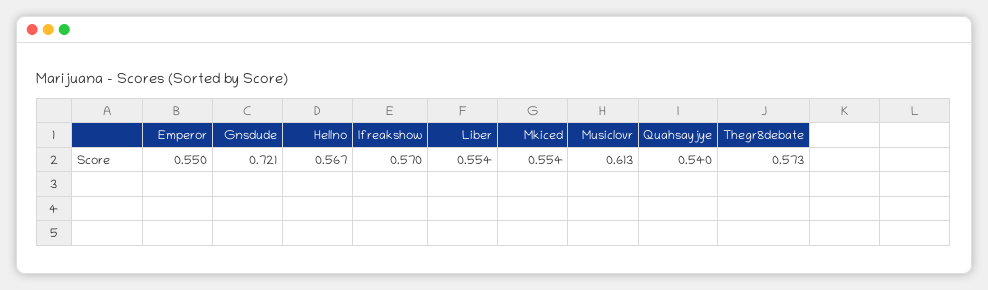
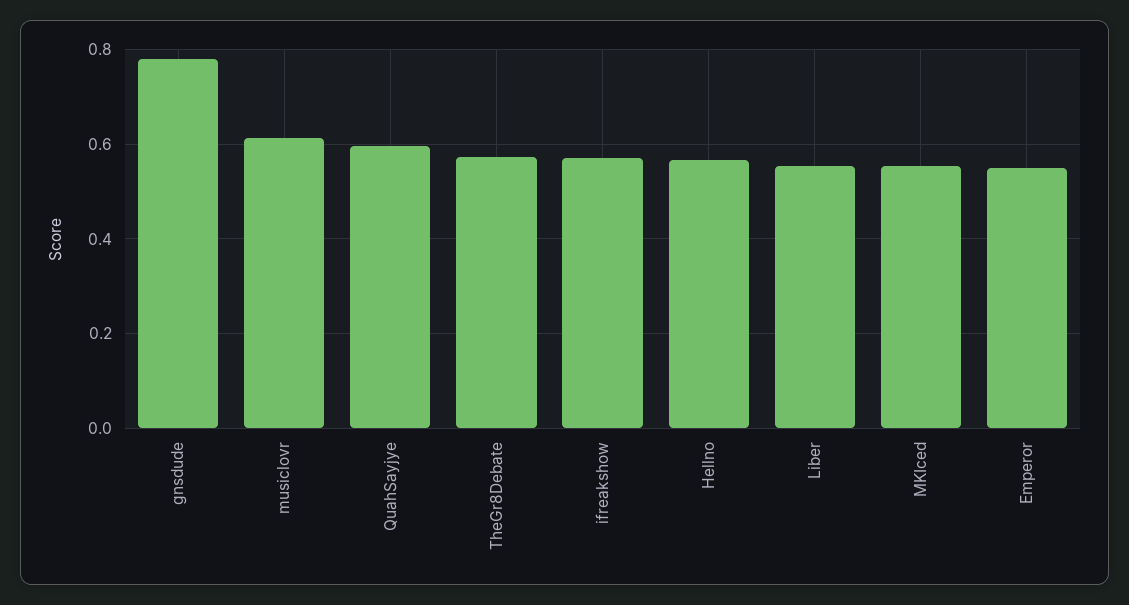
  {
    "Emperor": 0.55,
-   "Gnsdude": 0.721,
+   "Gnsdude": 0.78,
    "Hellno": 0.567,
    "Ifreakshow": 0.57,
    "Liber": 0.554,
    "Mkiced": 0.554,
    "Musiclovr": 0.613,
-   "Quahsayjye": 0.54,
+   "Quahsayjye": 0.6,
    "Thegr8debate": 0.573
  }

